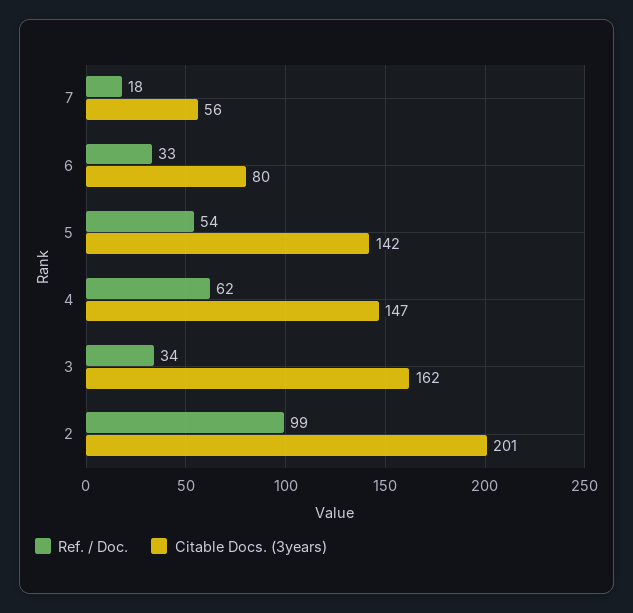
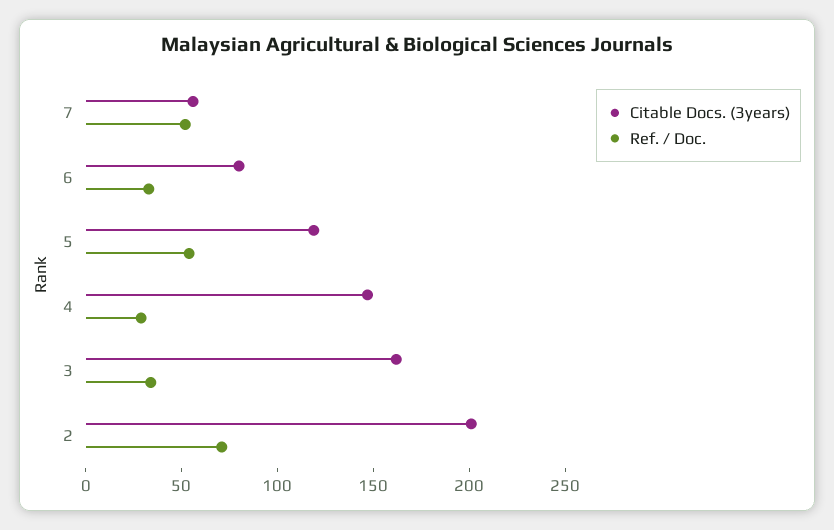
  {
    "Ref. / Doc.": {
-     "7": 18,
+     "7": 50,
      "6": 33,
      "5": 54,
-     "4": 62,
+     "4": 30,
      "3": 34,
-     "2": 99
+     "2": 70
    },
    "Citable Docs. (3years)": {
      "7": 56,
      "6": 80,
-     "5": 142,
+     "5": 120,
      "4": 147,
      "3": 162,
      "2": 201
    }
  }

